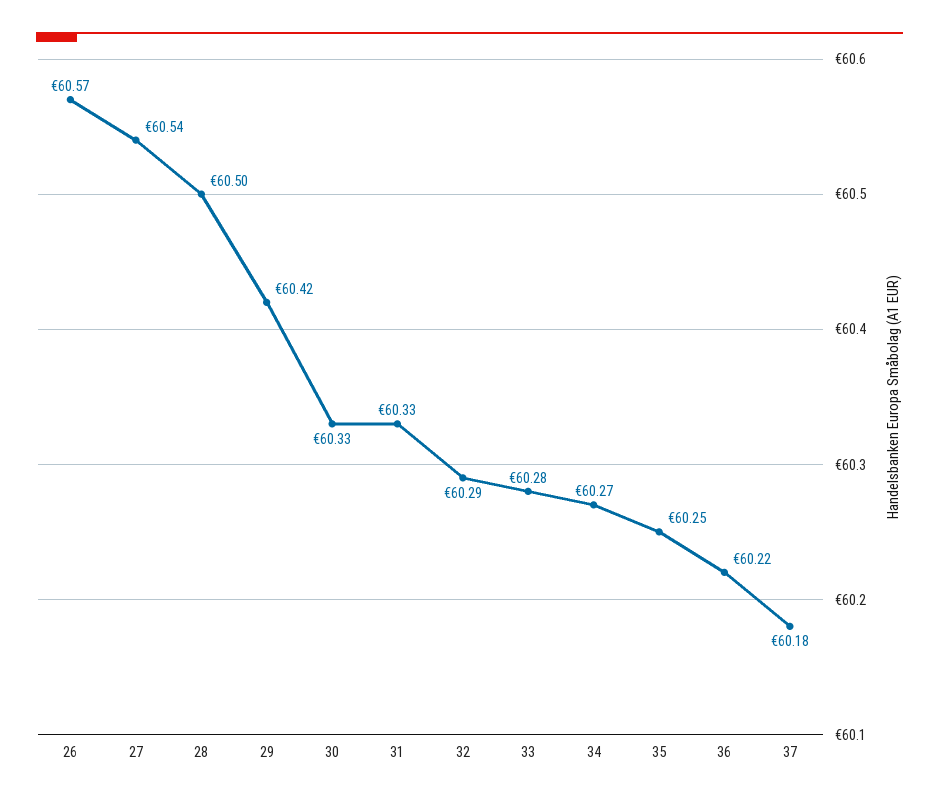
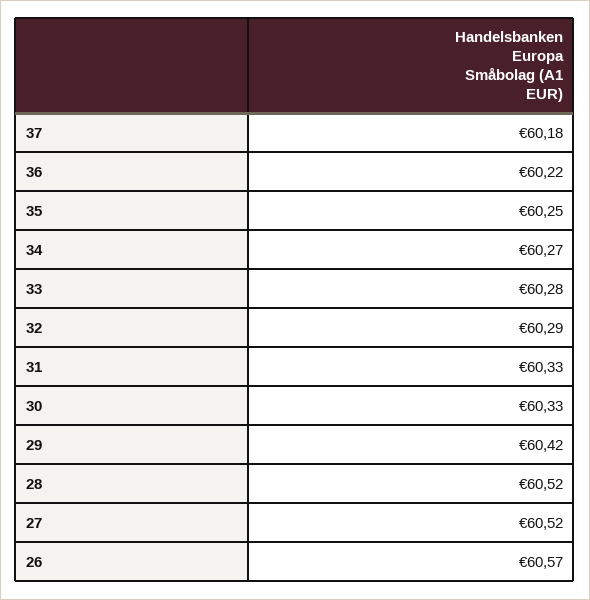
  {
    "26": 60.57,
-   "27": 60.54,
+   "27": 60.52,
-   "28": 60.5,
+   "28": 60.52,
    "29": 60.42,
    "30": 60.33,
    "31": 60.33,
    "32": 60.29,
    "33": 60.28,
    "34": 60.27,
    "35": 60.25,
    "36": 60.22,
    "37": 60.18
  }

